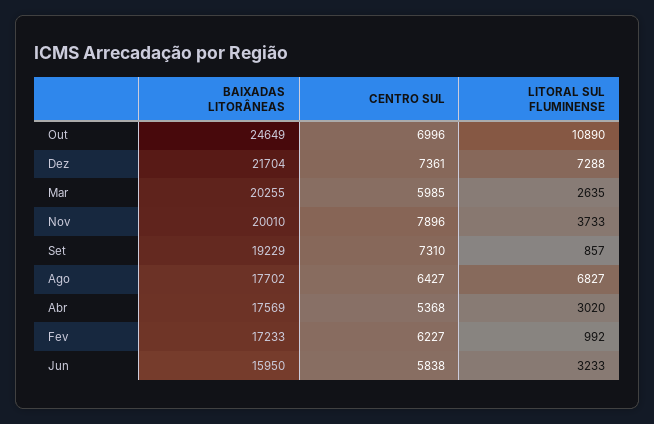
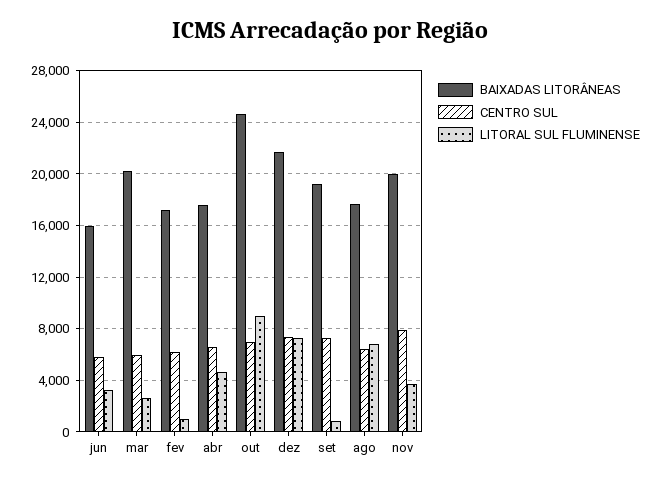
  {
    "BAIXADAS LITORÂNEAS": {
      "Out": 24649,
      "Dez": 21704,
      "Mar": 20255,
      "Nov": 20010,
      "Set": 19229,
      "Ago": 17702,
      "Abr": 17569,
      "Fev": 17233,
      "Jun": 15950
    },
    "CENTRO SUL": {
      "Out": 6996,
      "Dez": 7361,
      "Mar": 5985,
      "Nov": 7896,
      "Set": 7310,
      "Ago": 6427,
-     "Abr": 5368,
+     "Abr": 6500,
      "Fev": 6227,
      "Jun": 5838
    },
    "LITORAL SUL FLUMINENSE": {
-     "Out": 10890,
+     "Out": 9000,
      "Dez": 7288,
      "Mar": 2635,
      "Nov": 3733,
      "Set": 857,
      "Ago": 6827,
-     "Abr": 3020,
+     "Abr": 4500,
      "Fev": 992,
      "Jun": 3233
    }
  }

